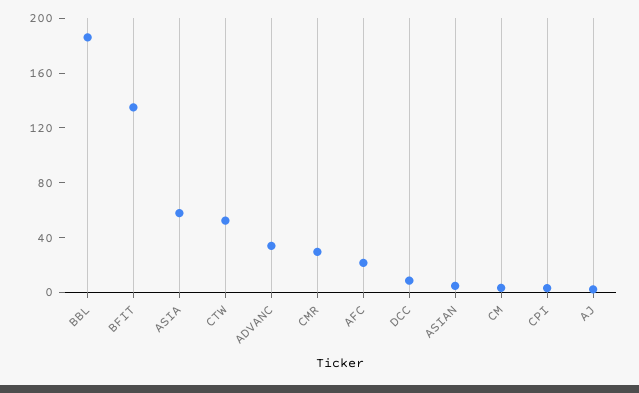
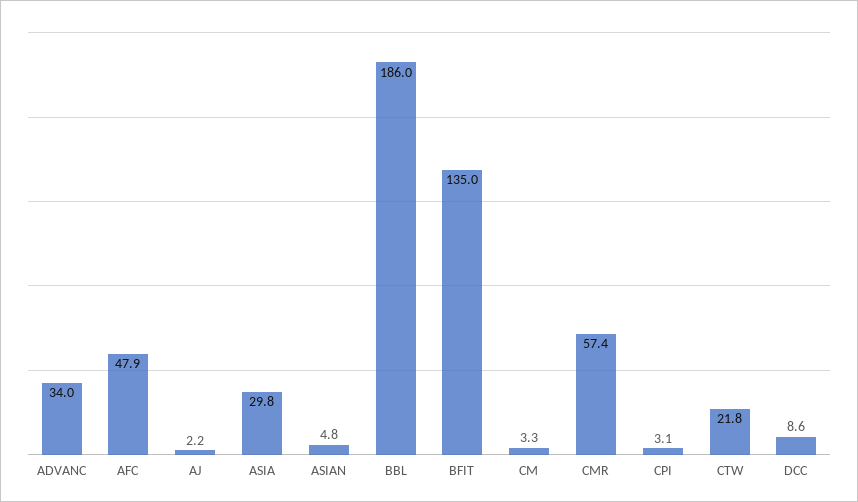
  {
    "BBL": 186,
    "BFIT": 135,
-   "ASIA": 60,
+   "ASIA": 29.8,
-   "CTW": 50,
+   "CTW": 21.8,
    "ADVANC": 34,
-   "CMR": 30,
+   "CMR": 57.4,
-   "AFC": 20,
+   "AFC": 47.9,
    "DCC": 8.6,
    "ASIAN": 4.8,
    "CM": 3.3,
    "CPI": 3.1,
    "AJ": 2.2
  }

